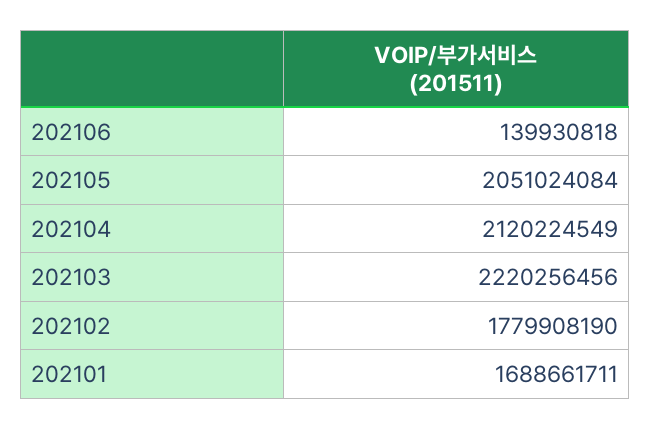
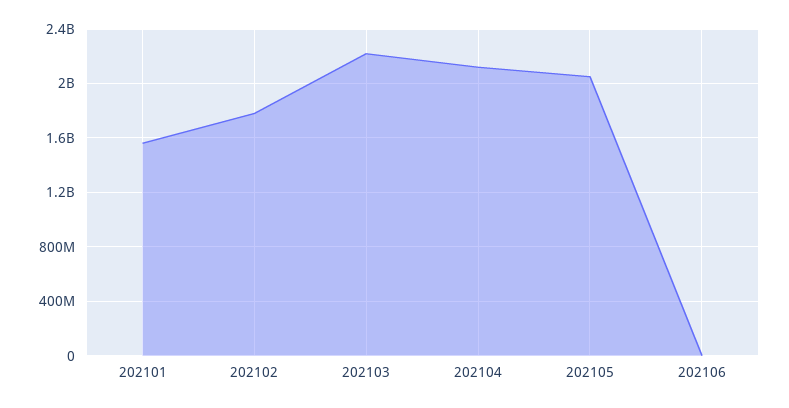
  {
-   "202106": 139930818,
+   "202106": 0,
    "202105": 2051024084,
    "202104": 2120224549,
    "202103": 2220256456,
    "202102": 1779908190,
-   "202101": 1688661711
+   "202101": 1550000000
  }

